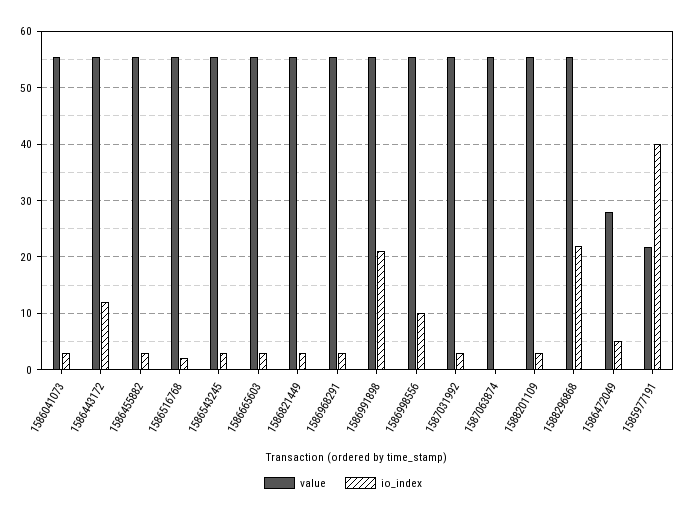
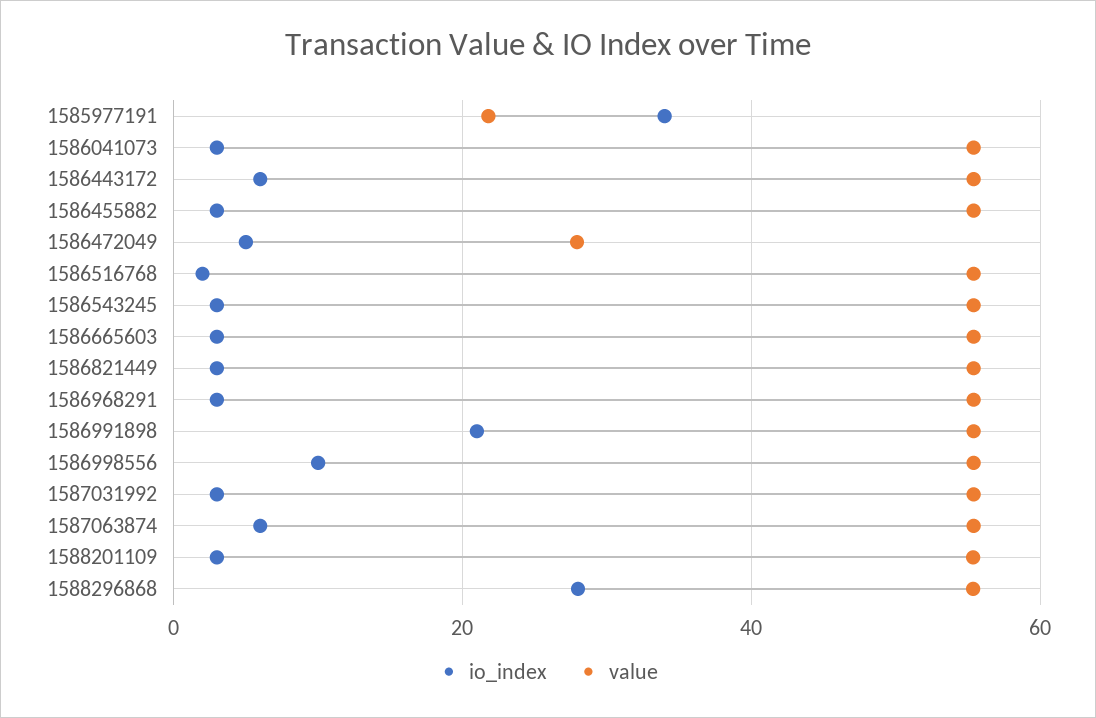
  {
    "value": {
      "1586041073": 56,
      "1586443172": 56,
      "1586455882": 56,
      "1586516768": 56,
      "1586543245": 56,
      "1586665603": 56,
      "1586821449": 56,
      "1586968291": 56,
      "1586991898": 56,
      "1586998556": 56,
      "1587031992": 56,
      "1587063874": 56,
      "1588201109": 56,
      "1588296868": 56,
      "1586472049": 28,
      "1585977191": 22
    },
    "io_index": {
      "1586041073": 4,
-     "1586443172": 12,
+     "1586443172": 6,
      "1586455882": 4,
      "1586516768": 2,
      "1586543245": 4,
      "1586665603": 4,
      "1586821449": 4,
      "1586968291": 4,
      "1586991898": 22,
      "1586998556": 10,
      "1587031992": 4,
-     "1587063874": 0,
+     "1587063874": 6,
      "1588201109": 4,
-     "1588296868": 22,
+     "1588296868": 28,
      "1586472049": 6,
-     "1585977191": 40
+     "1585977191": 34
    }
  }

